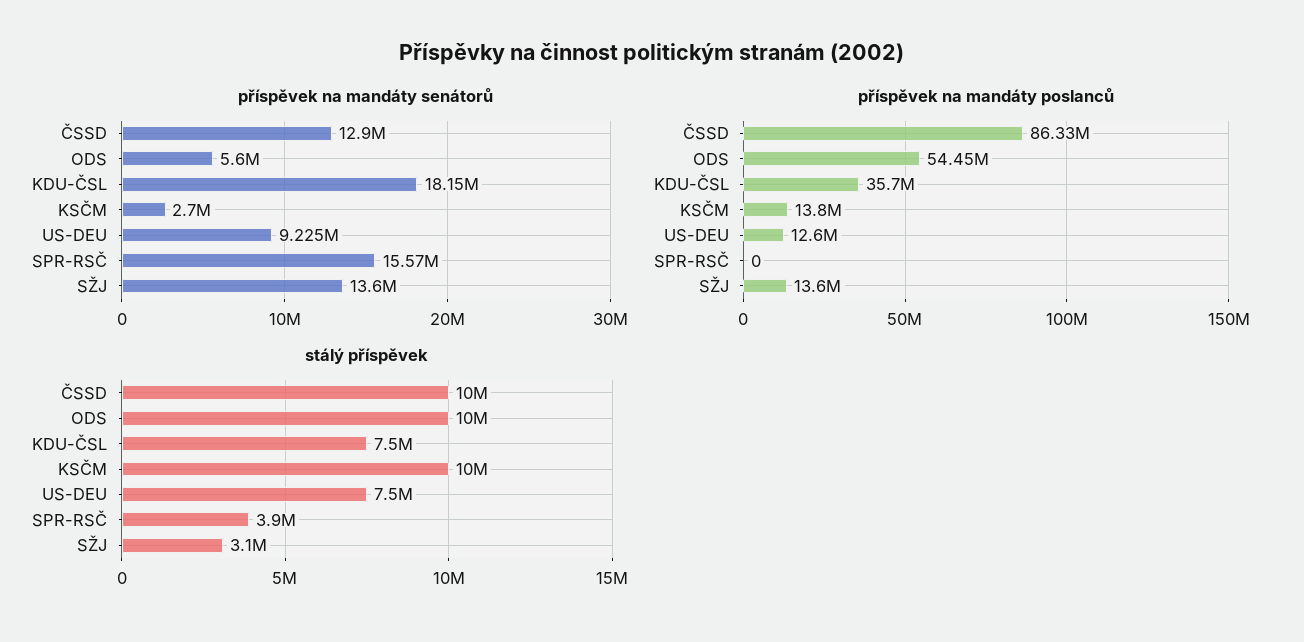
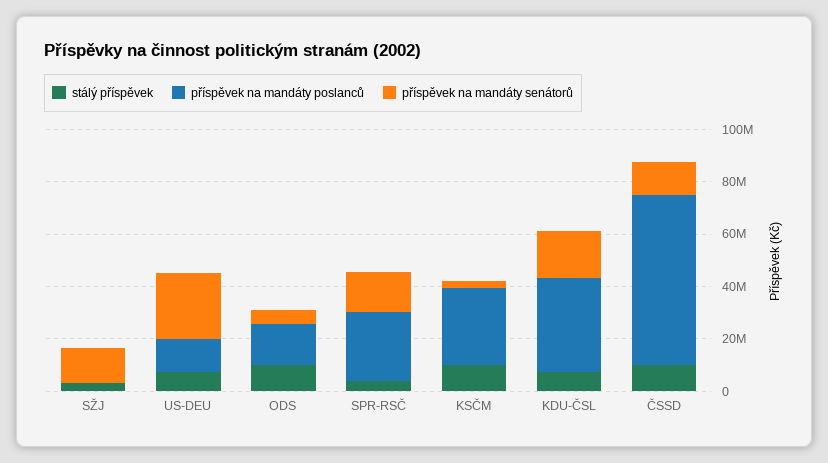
  {
    "příspěvek na mandáty senátorů": {
      "ČSSD": 12900000,
      "ODS": 5600000,
      "KDU-ČSL": 18150000,
      "KSČM": 2700000,
-     "US-DEU": 9225000,
+     "US-DEU": 25000000,
      "SPR-RSČ": 15570000,
      "SŽJ": 13600000
    },
    "příspěvek na mandáty poslanců": {
-     "ČSSD": 86330000,
+     "ČSSD": 65000000,
-     "ODS": 54450000,
+     "ODS": 15000000,
      "KDU-ČSL": 35700000,
-     "KSČM": 13800000,
+     "KSČM": 30000000,
      "US-DEU": 12600000,
-     "SPR-RSČ": 0,
+     "SPR-RSČ": 25000000,
-     "SŽJ": 13600000
+     "SŽJ": 0
    },
    "stálý příspěvek": {
      "ČSSD": 10000000,
      "ODS": 10000000,
      "KDU-ČSL": 7500000,
      "KSČM": 10000000,
      "US-DEU": 7500000,
      "SPR-RSČ": 3900000,
      "SŽJ": 3100000
    }
  }

